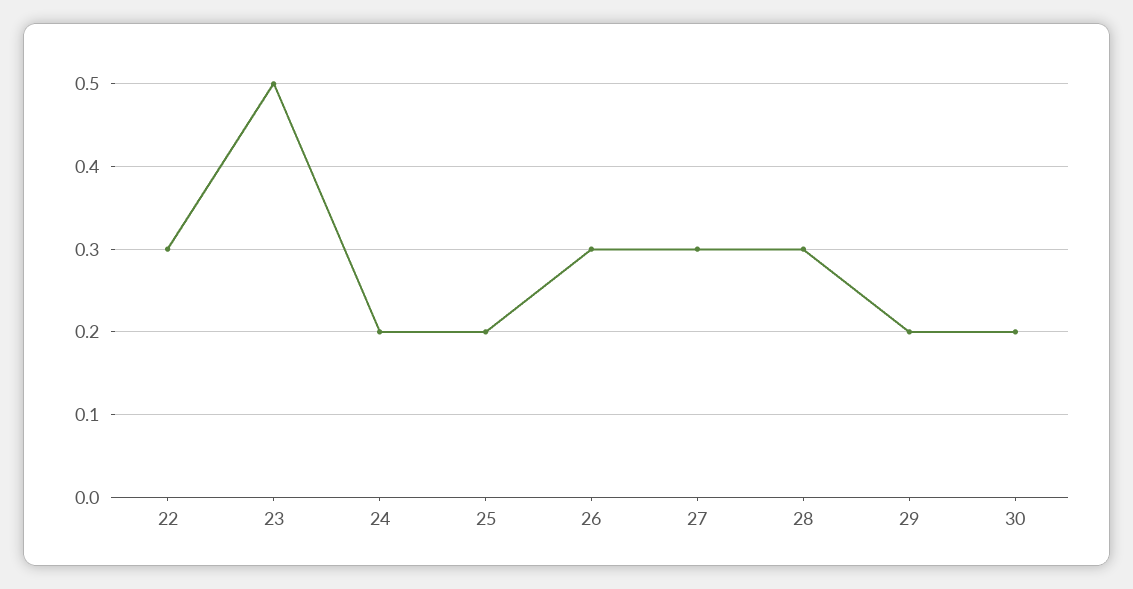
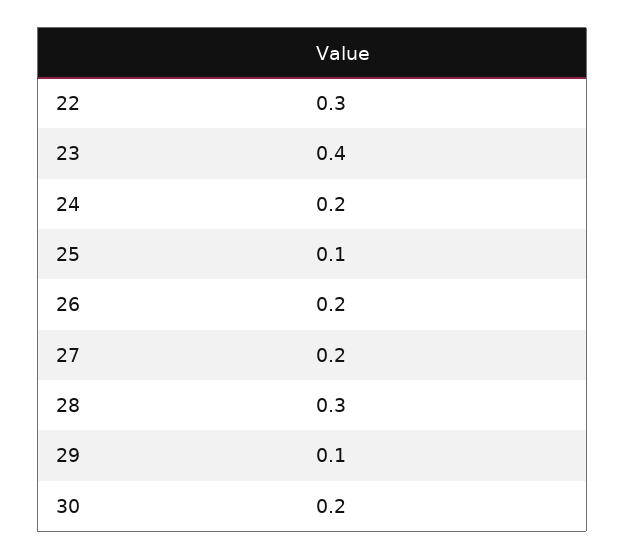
  {
    "22": 0.3,
-   "23": 0.5,
+   "23": 0.4,
    "24": 0.2,
-   "25": 0.2,
+   "25": 0.1,
-   "26": 0.3,
+   "26": 0.2,
-   "27": 0.3,
+   "27": 0.2,
    "28": 0.3,
-   "29": 0.2,
+   "29": 0.1,
    "30": 0.2
  }

